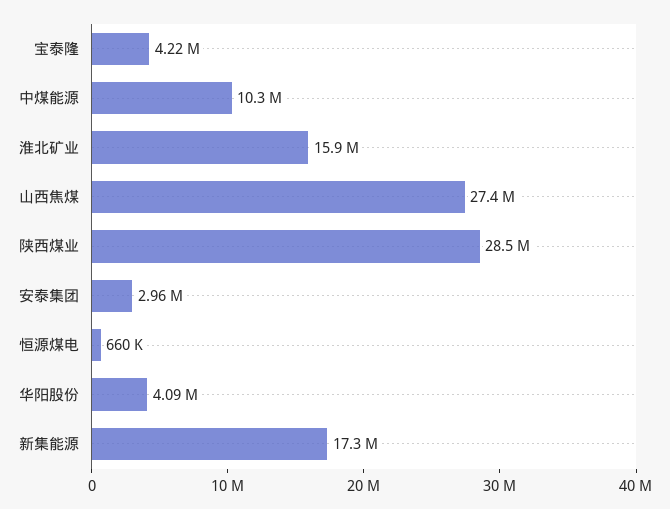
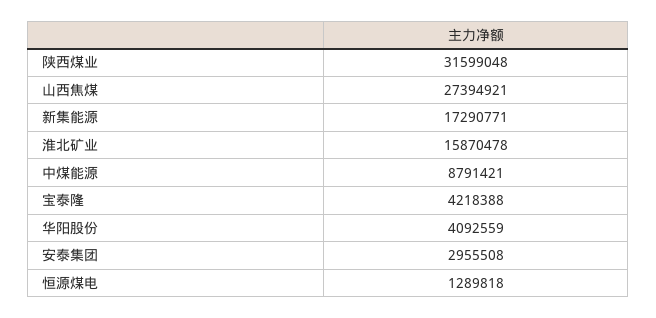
  {
    "宝泰隆": 4218388,
-   "中煤能源": 10300000,
+   "中煤能源": 8791421,
    "淮北矿业": 15870478,
    "山西焦煤": 27394921,
-   "陕西煤业": 28500000,
+   "陕西煤业": 31599048,
    "安泰集团": 2955508,
-   "恒源煤电": 660000,
+   "恒源煤电": 1289818,
    "华阳股份": 4092559,
    "新集能源": 17290771
  }

